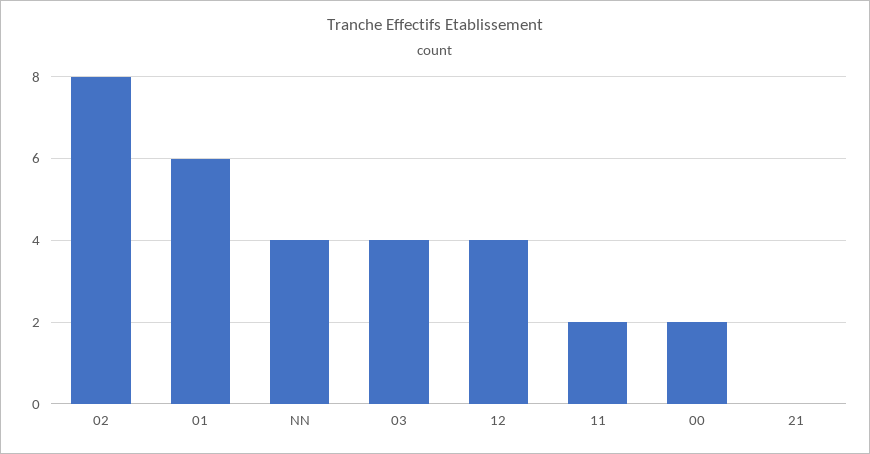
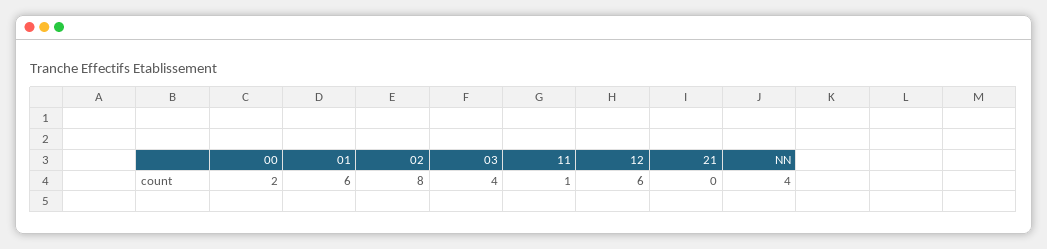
  {
    "02": 8,
    "01": 6,
    "NN": 4,
    "03": 4,
-   "12": 4,
+   "12": 6,
-   "11": 2,
+   "11": 1,
    "00": 2,
    "21": 0
  }

